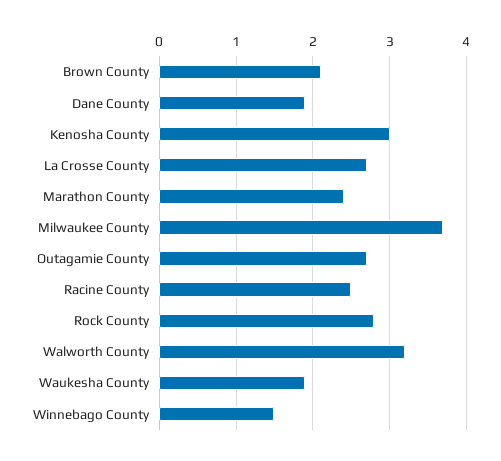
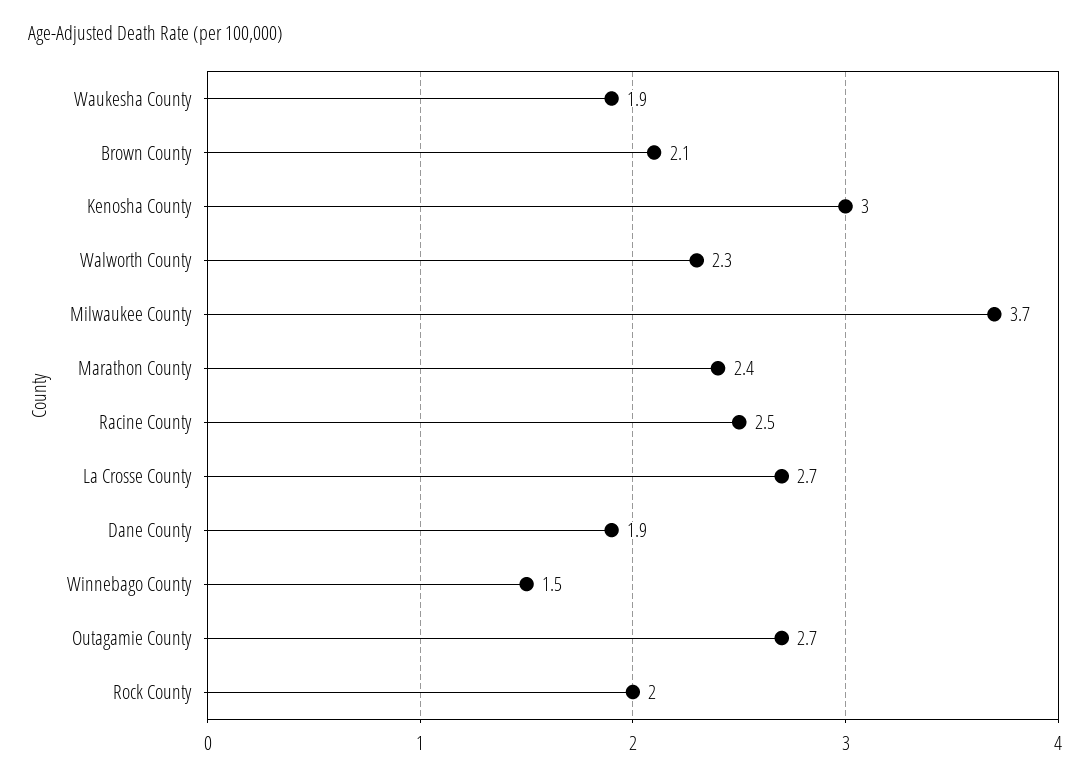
  {
    "Brown County": 2.1,
    "Dane County": 1.9,
    "Kenosha County": 3,
    "La Crosse County": 2.7,
    "Marathon County": 2.4,
    "Milwaukee County": 3.7,
    "Outagamie County": 2.7,
    "Racine County": 2.5,
-   "Rock County": 2.8,
+   "Rock County": 2,
-   "Walworth County": 3.2,
+   "Walworth County": 2.3,
    "Waukesha County": 1.9,
    "Winnebago County": 1.5
  }

